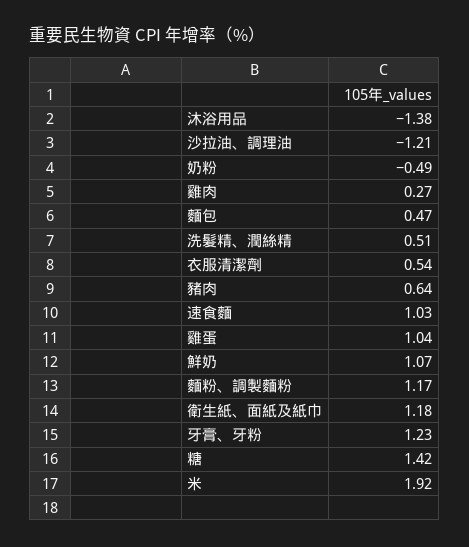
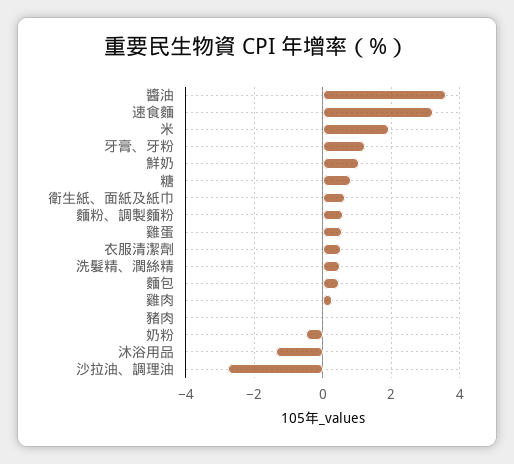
  {
    "沐浴用品": -1.38,
-   "沙拉油、調理油": -1.21,
+   "沙拉油、調理油": -2.8,
    "奶粉": -0.49,
    "雞肉": 0.27,
    "麵包": 0.47,
    "洗髮精、潤絲精": 0.51,
    "衣服清潔劑": 0.54,
-   "豬肉": 0.64,
+   "豬肉": 0,
-   "速食麵": 1.03,
+   "速食麵": 3.2,
-   "雞蛋": 1.04,
+   "雞蛋": 0.6,
    "鮮奶": 1.07,
-   "麵粉、調製麵粉": 1.17,
+   "麵粉、調製麵粉": 0.6,
-   "衛生紙、面紙及紙巾": 1.18,
+   "衛生紙、面紙及紙巾": 0.6,
    "牙膏、牙粉": 1.23,
-   "糖": 1.42,
+   "糖": 0.8,
-   "米": 1.92
+   "米": 1.92,
+   "醬油": 3.6
  }

